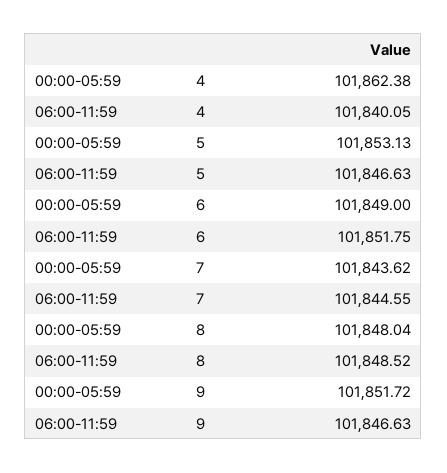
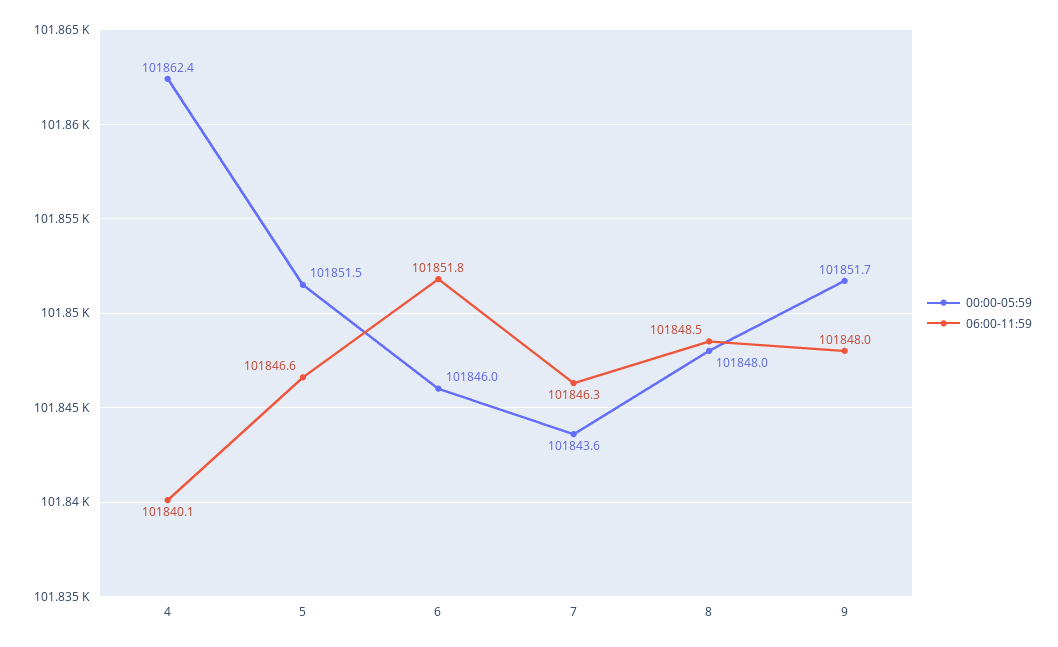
  {
    "00:00-05:59": {
      "4": 101862.38,
-     "5": 101853.13,
+     "5": 101851.5,
-     "6": 101849,
+     "6": 101846,
      "7": 101843.62,
      "8": 101848.04,
      "9": 101851.72
    },
    "06:00-11:59": {
      "4": 101840.05,
      "5": 101846.63,
      "6": 101851.75,
-     "7": 101844.55,
+     "7": 101846.3,
      "8": 101848.52,
-     "9": 101846.63
+     "9": 101848
    }
  }

